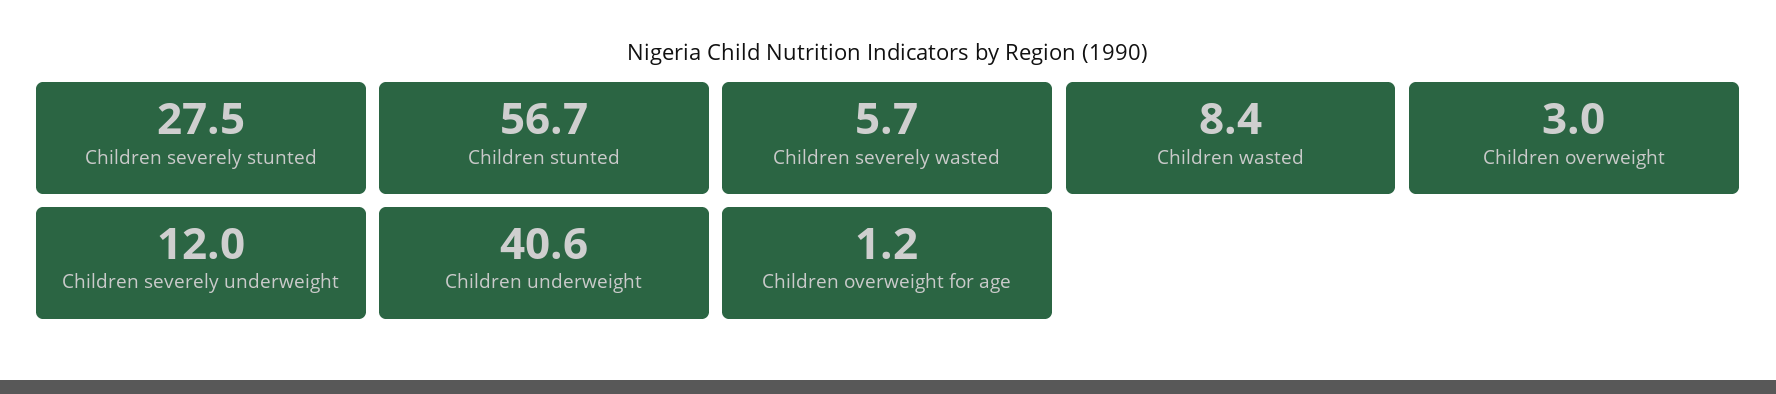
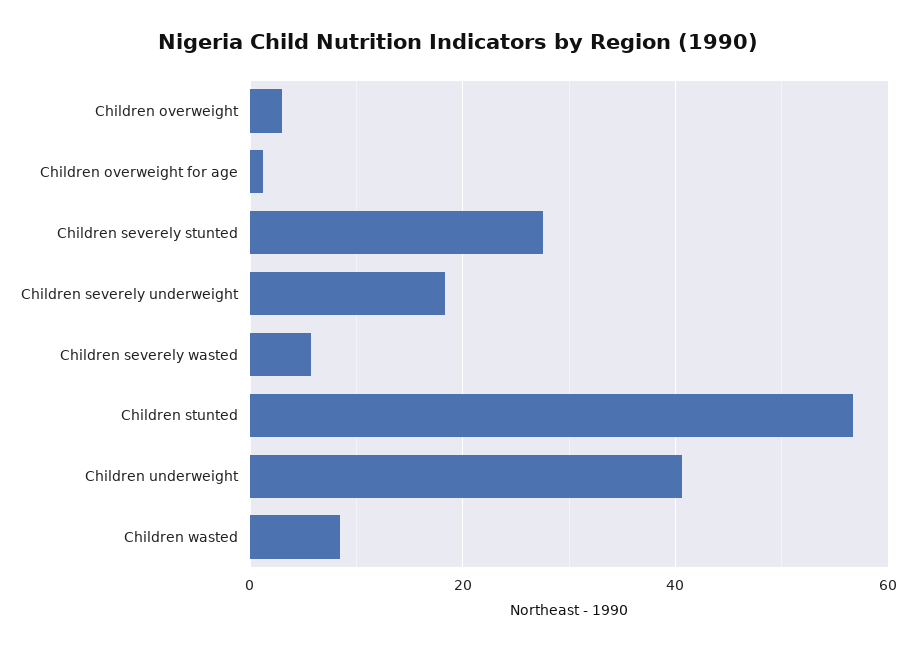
  {
    "Children severely stunted": 27.5,
    "Children stunted": 56.7,
    "Children severely wasted": 5.7,
    "Children wasted": 8.4,
    "Children overweight": 3,
-   "Children severely underweight": 12,
+   "Children severely underweight": 18,
    "Children underweight": 40.6,
    "Children overweight for age": 1.2
  }

